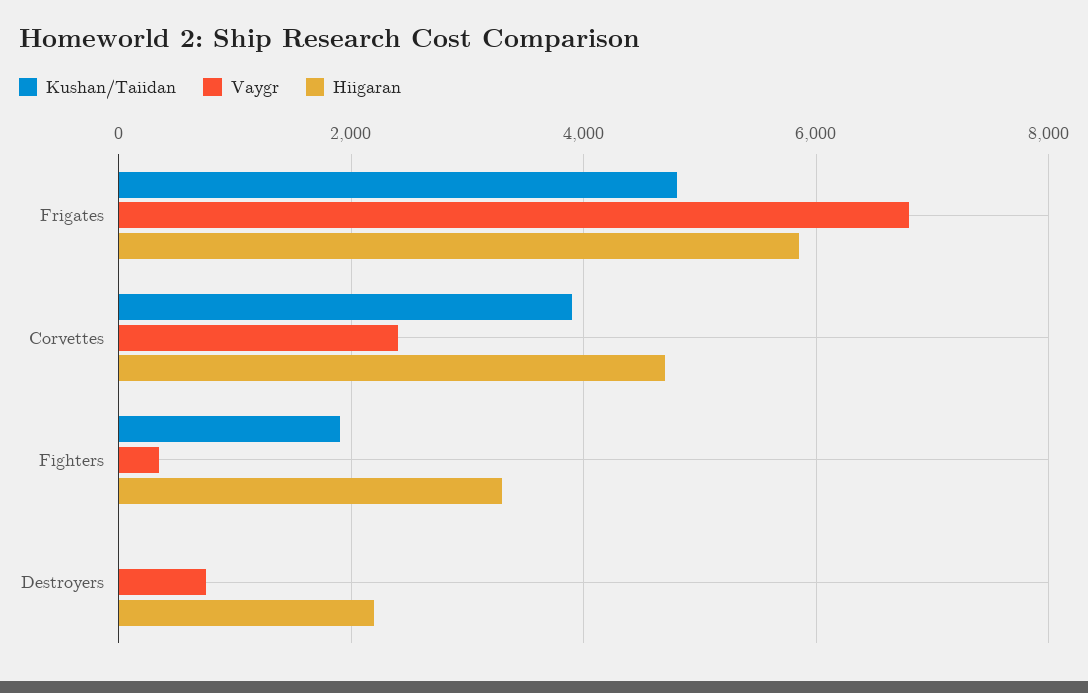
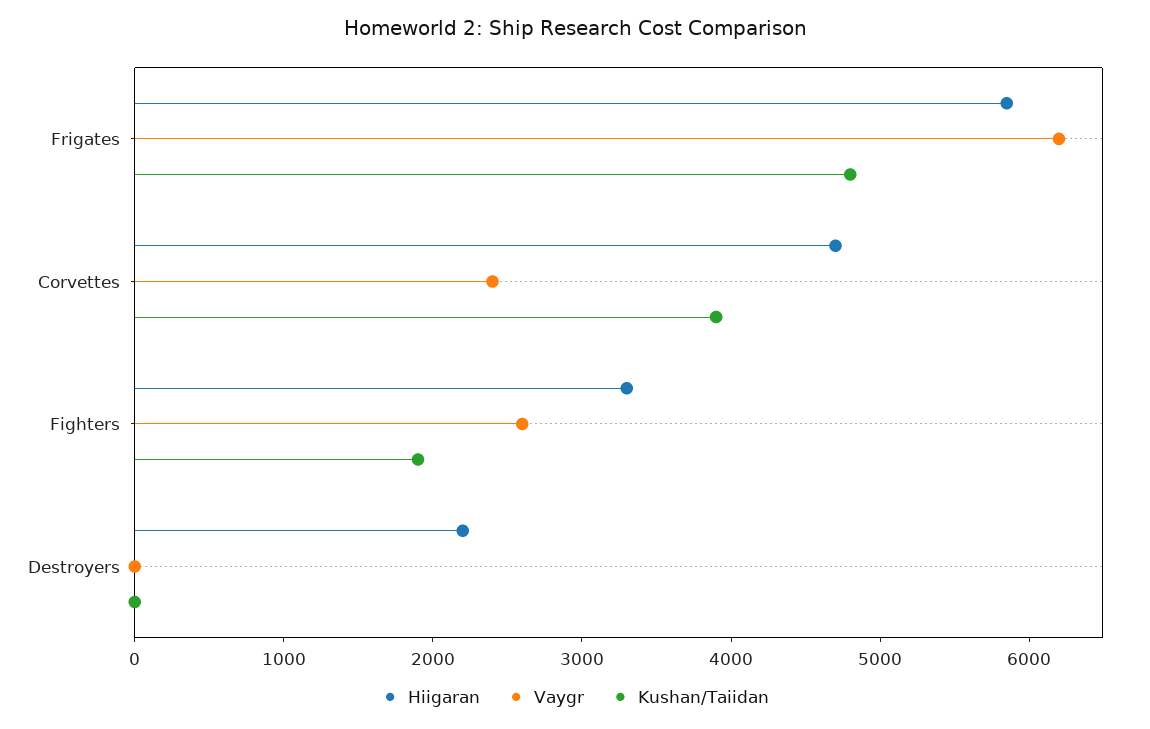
  {
    "Kushan/Taiidan": {
      "Frigates": 4800,
      "Corvettes": 4000,
      "Fighters": 2000,
      "Destroyers": 0
    },
    "Vaygr": {
-     "Frigates": 6800,
+     "Frigates": 6200,
      "Corvettes": 2400,
-     "Fighters": 400,
+     "Fighters": 2600,
-     "Destroyers": 800
+     "Destroyers": 0
    },
    "Hiigaran": {
      "Frigates": 5800,
      "Corvettes": 4800,
      "Fighters": 3400,
      "Destroyers": 2200
    }
  }

